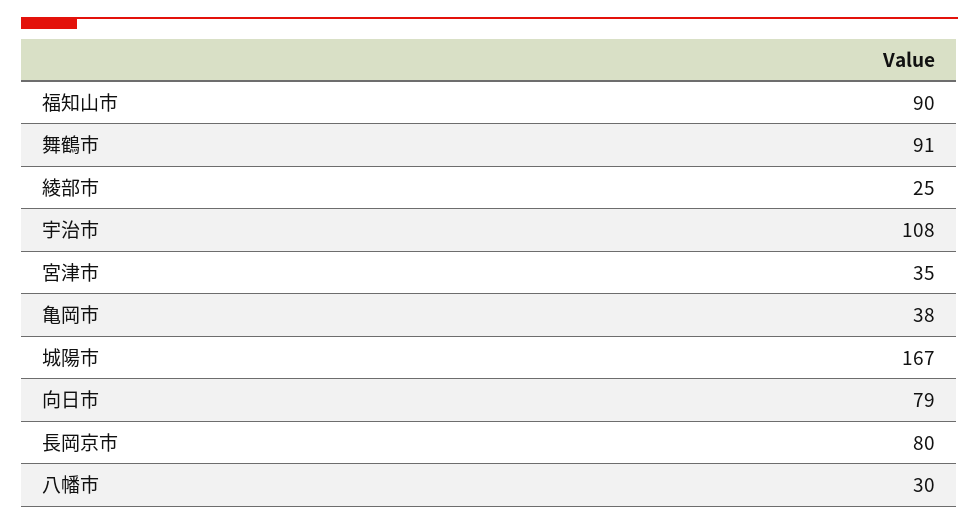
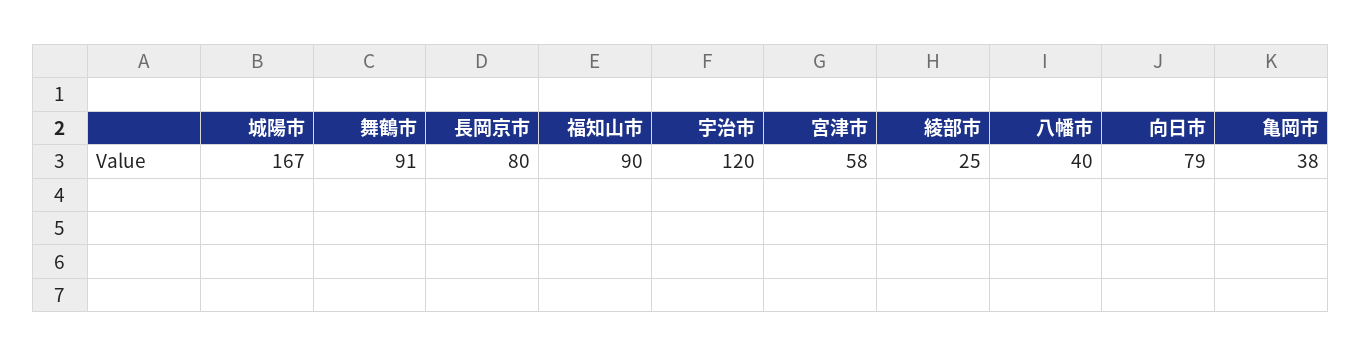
  {
    "福知山市": 90,
    "舞鶴市": 91,
    "綾部市": 25,
-   "宇治市": 108,
+   "宇治市": 120,
-   "宮津市": 35,
+   "宮津市": 58,
    "亀岡市": 38,
    "城陽市": 167,
    "向日市": 79,
    "長岡京市": 80,
-   "八幡市": 30
+   "八幡市": 40
  }

